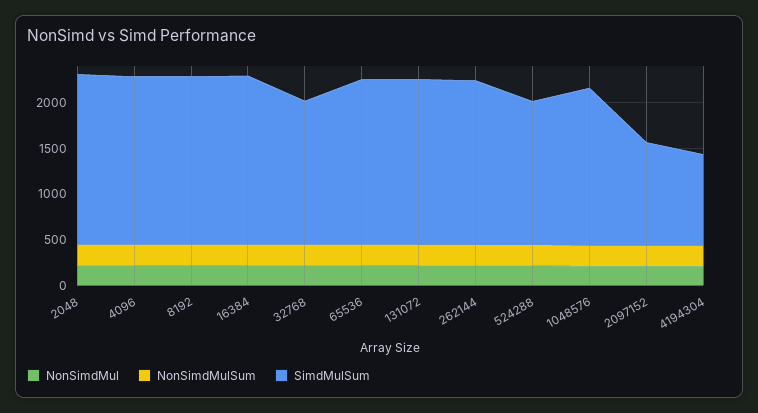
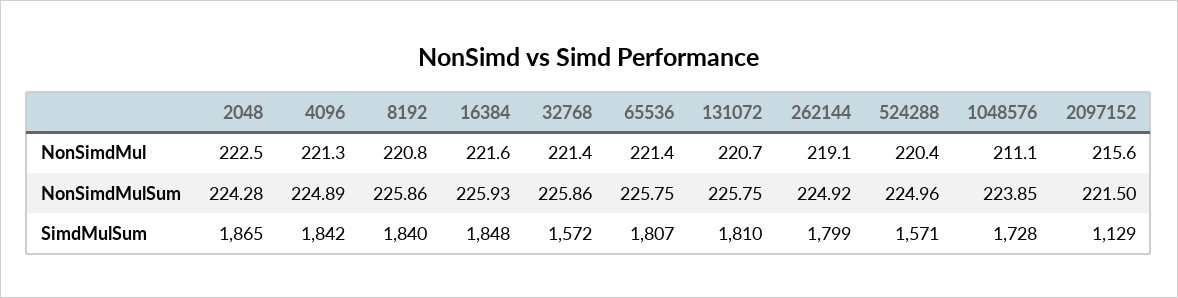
  {
    "NonSimdMul": {
      "2048": 222.5,
      "4096": 221.3,
      "8192": 220.8,
      "16384": 221.6,
      "32768": 221.4,
      "65536": 221.4,
      "131072": 220.7,
      "262144": 219.1,
      "524288": 220.4,
      "1048576": 211.1,
-     "2097152": 215.6,
+     "2097152": 215.6
-     "4194304": 200
    },
    "NonSimdMulSum": {
      "2048": 224.28,
      "4096": 224.89,
      "8192": 225.86,
      "16384": 225.93,
      "32768": 225.86,
      "65536": 225.75,
      "131072": 225.75,
      "262144": 224.92,
      "524288": 224.96,
      "1048576": 223.85,
-     "2097152": 221.5,
+     "2097152": 221.5
-     "4194304": 200
    },
    "SimdMulSum": {
      "2048": 1865,
      "4096": 1842,
      "8192": 1840,
      "16384": 1848,
      "32768": 1572,
      "65536": 1807,
      "131072": 1810,
      "262144": 1799,
      "524288": 1571,
      "1048576": 1728,
-     "2097152": 1129,
+     "2097152": 1129
-     "4194304": 1000
    }
  }

